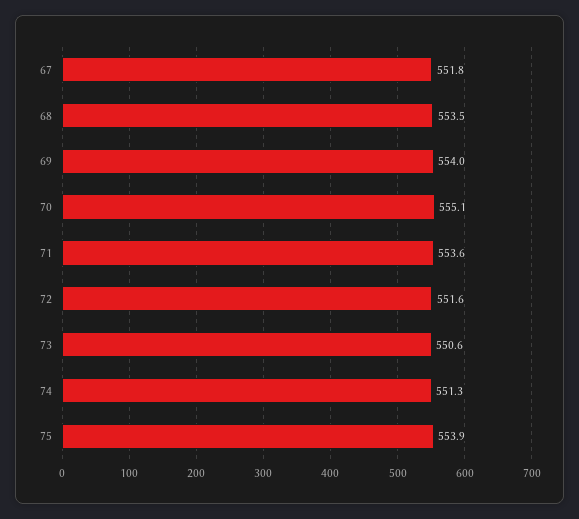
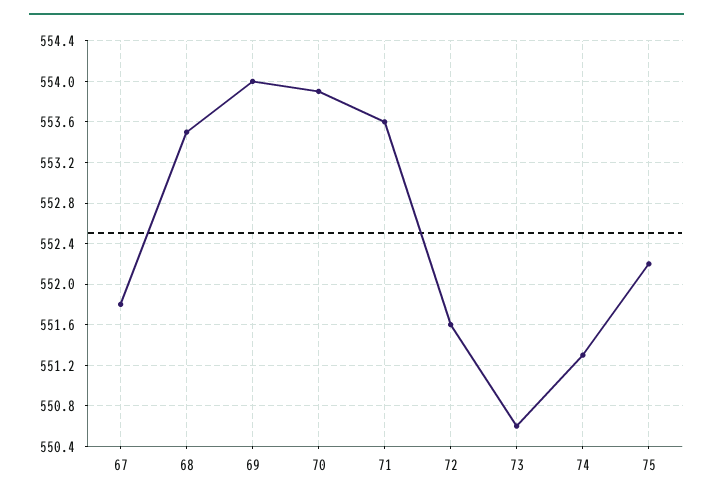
  {
    "67": 551.8,
    "68": 553.5,
    "69": 554,
-   "70": 555.1,
+   "70": 553.9,
    "71": 553.6,
    "72": 551.6,
    "73": 550.6,
    "74": 551.3,
-   "75": 553.9
+   "75": 552.2
  }

